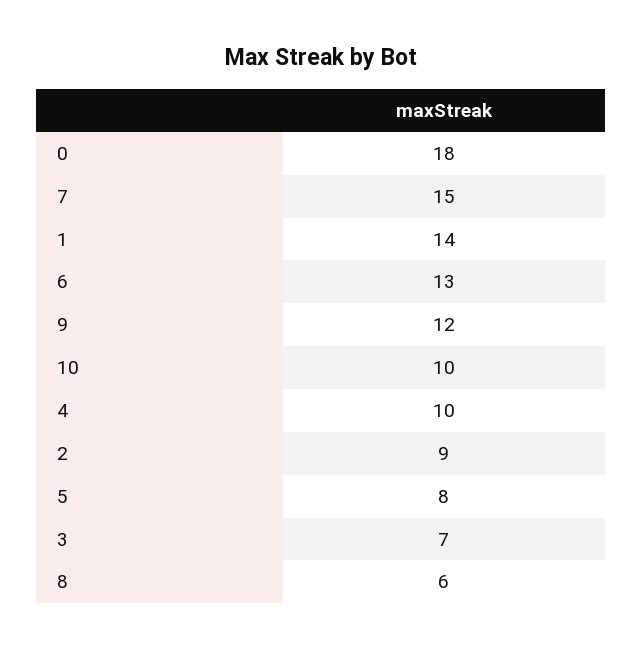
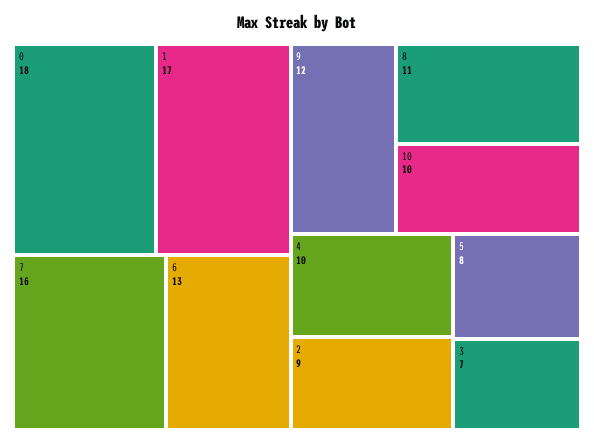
  {
    "0": 18,
-   "7": 15,
+   "7": 16,
-   "1": 14,
+   "1": 17,
    "6": 13,
    "9": 12,
    "10": 10,
    "4": 10,
    "2": 9,
    "5": 8,
    "3": 7,
-   "8": 6
+   "8": 11
  }

